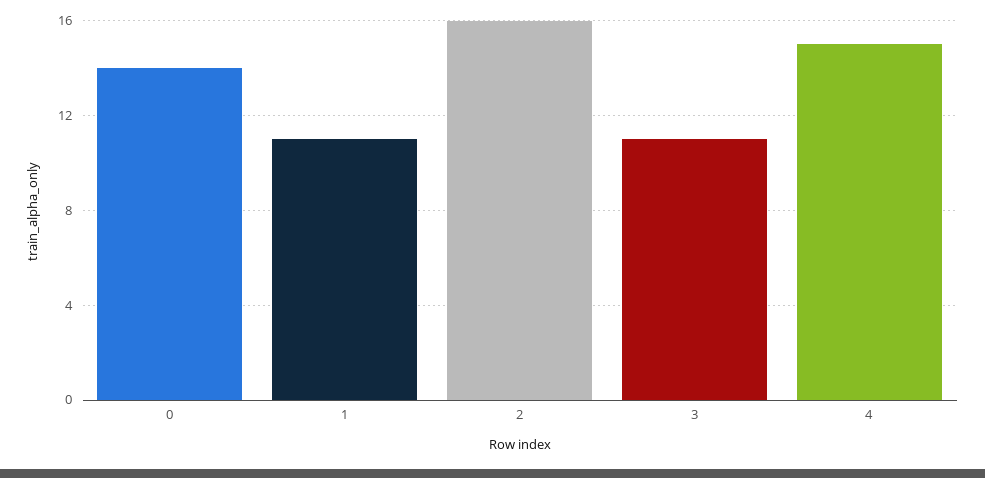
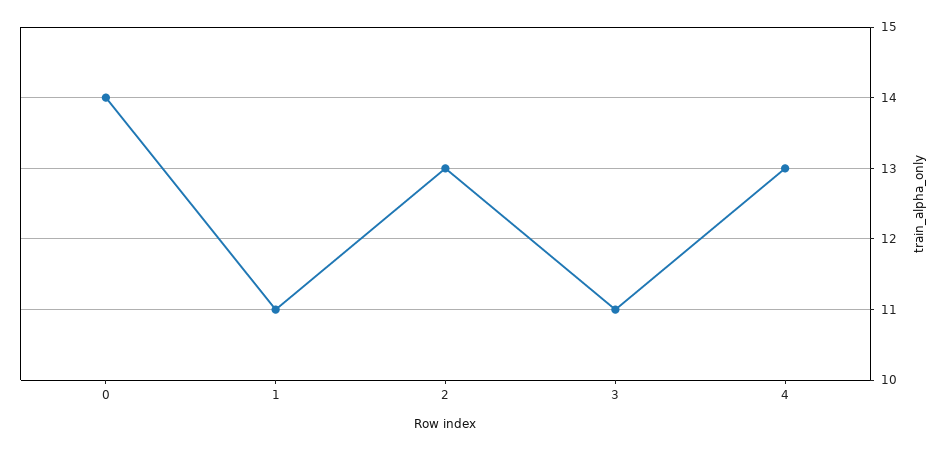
  {
    "0": 14,
    "1": 11,
-   "2": 16,
+   "2": 13,
    "3": 11,
-   "4": 15
+   "4": 13
  }

